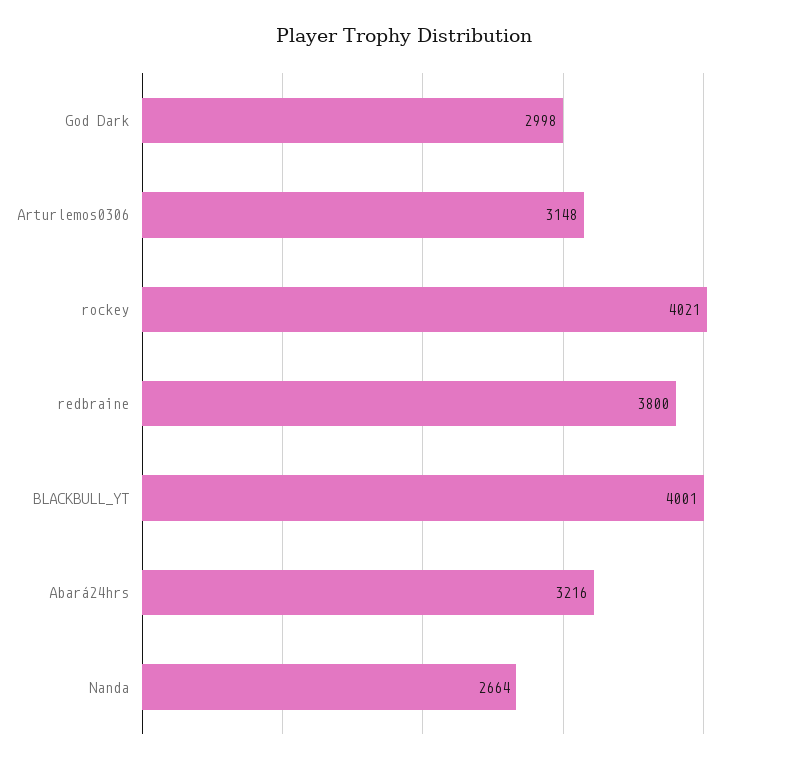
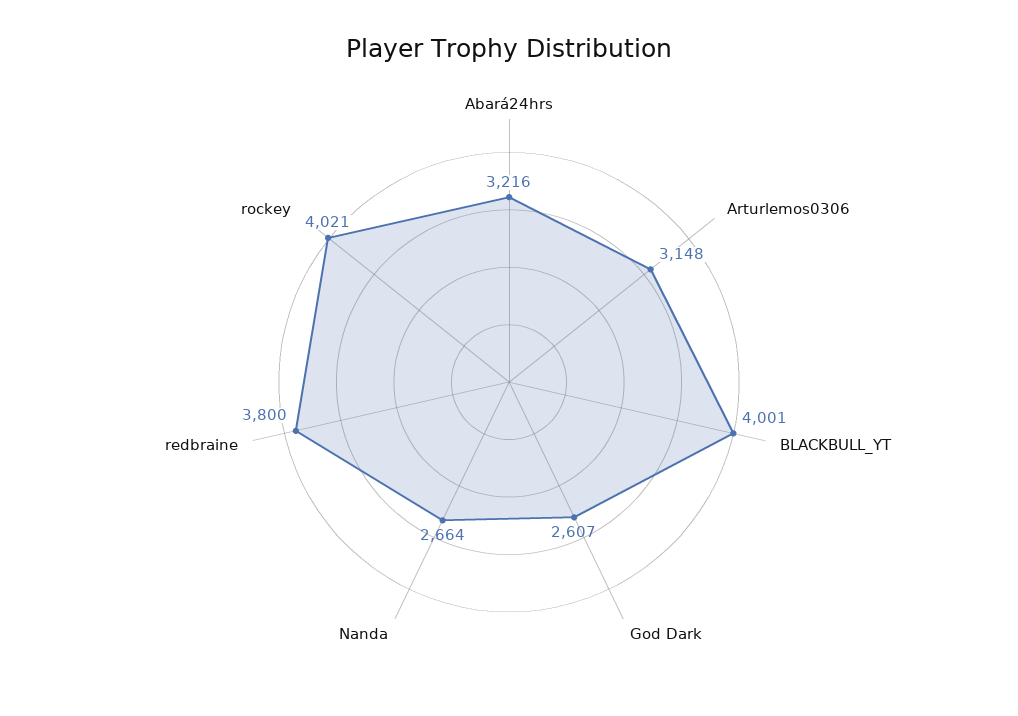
  {
-   "God Dark": 2998,
+   "God Dark": 2607,
    "Arturlemos0306": 3148,
    "rockey": 4021,
    "redbraine": 3800,
    "BLACKBULL_YT": 4001,
    "Abará24hrs": 3216,
    "Nanda": 2664
  }

